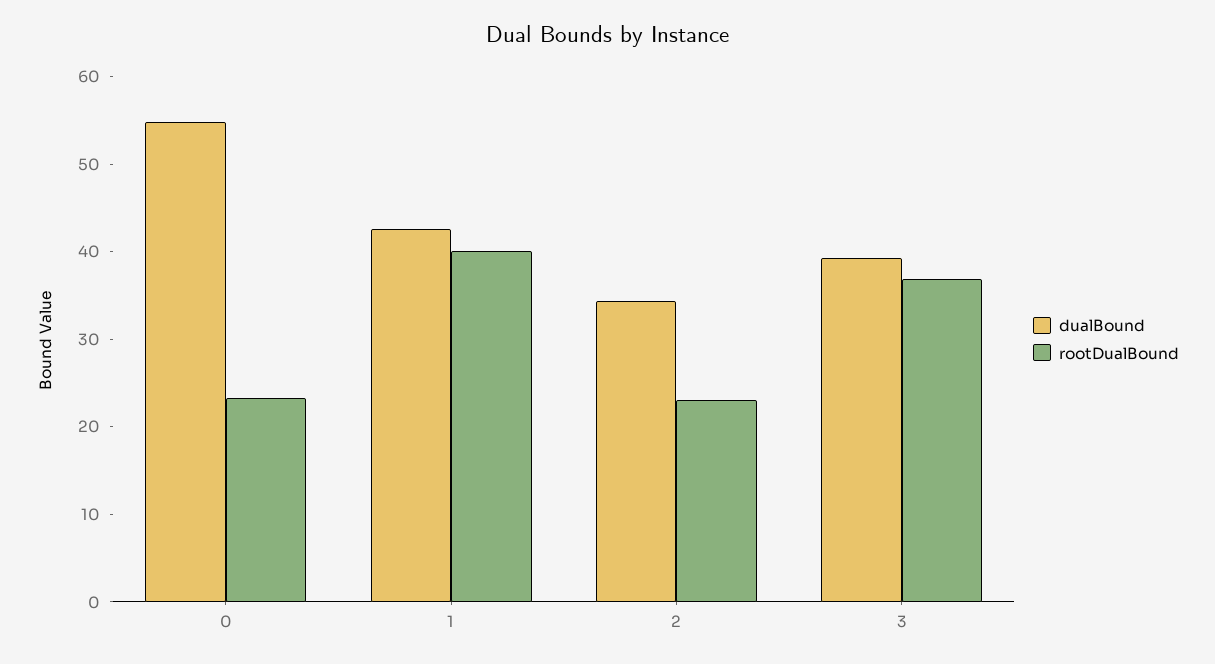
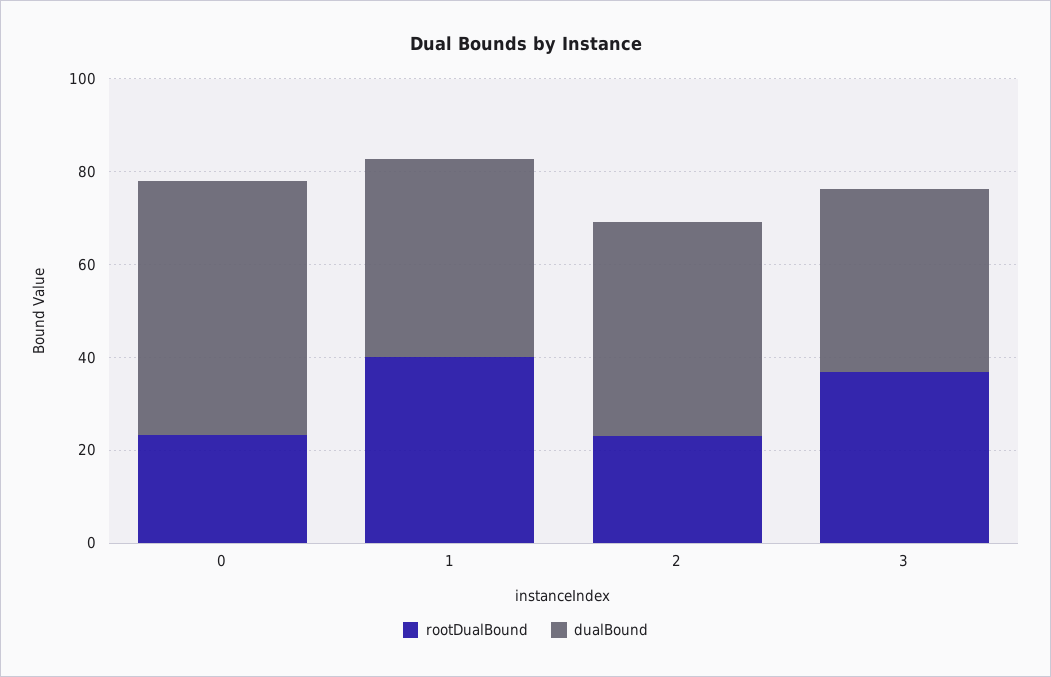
  {
    "dualBound": {
      "0": 54,
      "1": 42,
-     "2": 34,
+     "2": 45,
      "3": 40
    },
    "rootDualBound": {
      "0": 24,
      "1": 40,
      "2": 24,
      "3": 36
    }
  }

